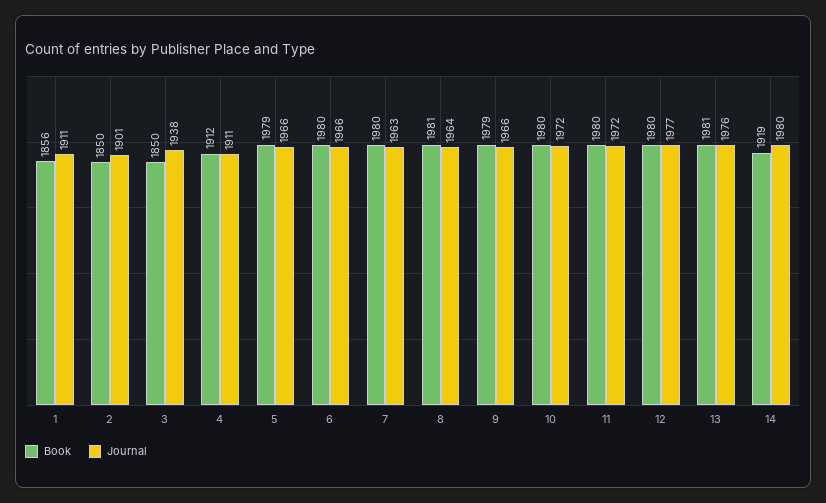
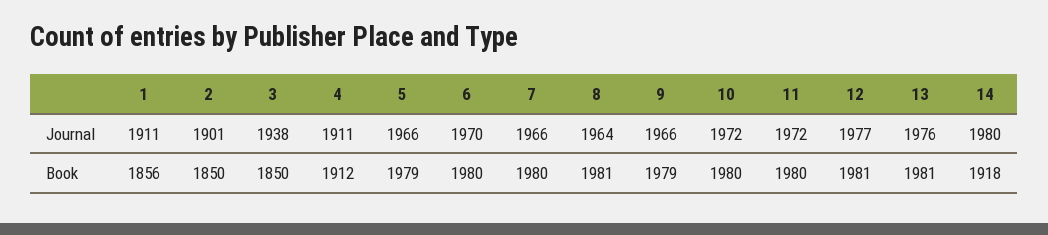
  {
    "Book": {
      "1": 1856,
      "2": 1850,
      "3": 1850,
      "4": 1912,
      "5": 1979,
      "6": 1980,
      "7": 1980,
      "8": 1981,
      "9": 1979,
      "10": 1980,
      "11": 1980,
-     "12": 1980,
+     "12": 1981,
      "13": 1981,
-     "14": 1919
+     "14": 1918
    },
    "Journal": {
      "1": 1911,
      "2": 1901,
      "3": 1938,
      "4": 1911,
      "5": 1966,
-     "6": 1966,
+     "6": 1970,
-     "7": 1963,
+     "7": 1966,
      "8": 1964,
      "9": 1966,
      "10": 1972,
      "11": 1972,
      "12": 1977,
      "13": 1976,
      "14": 1980
    }
  }

